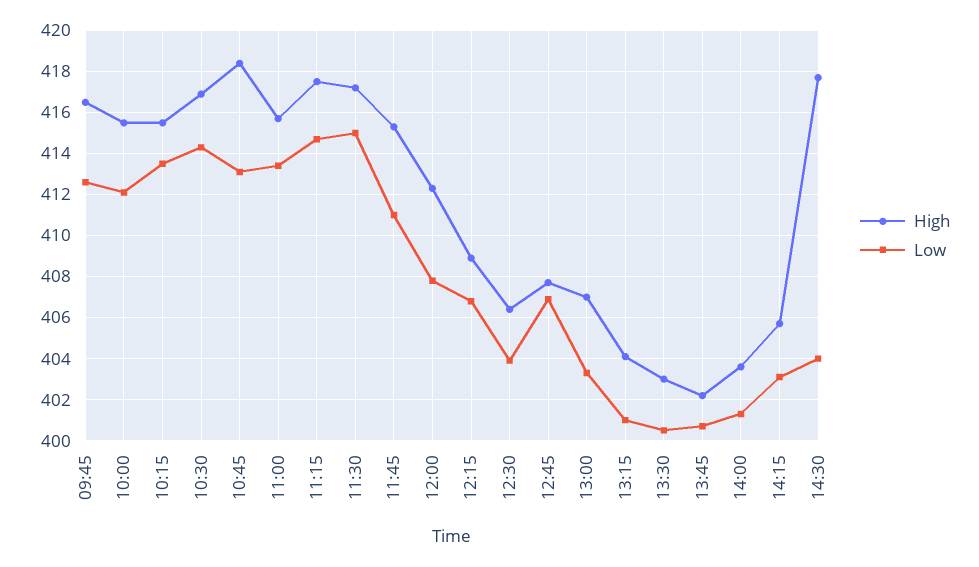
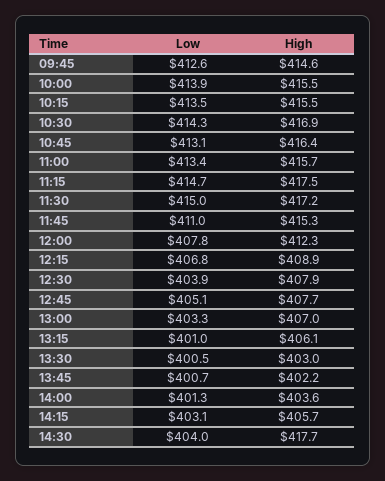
  {
    "High": {
-     "09:45": 416.5,
+     "09:45": 414.6,
      "10:00": 415.5,
      "10:15": 415.5,
      "10:30": 416.9,
-     "10:45": 418.5,
+     "10:45": 416.4,
      "11:00": 415.7,
      "11:15": 417.5,
      "11:30": 417.2,
      "11:45": 415.3,
      "12:00": 412.3,
      "12:15": 408.9,
-     "12:30": 406.5,
+     "12:30": 407.9,
      "12:45": 407.7,
      "13:00": 407,
-     "13:15": 404,
+     "13:15": 406.1,
      "13:30": 403,
      "13:45": 402.2,
      "14:00": 403.6,
      "14:15": 405.7,
      "14:30": 417.7
    },
    "Low": {
      "09:45": 412.6,
-     "10:00": 412,
+     "10:00": 413.9,
      "10:15": 413.5,
      "10:30": 414.3,
      "10:45": 413.1,
      "11:00": 413.4,
      "11:15": 414.7,
      "11:30": 415,
      "11:45": 411,
      "12:00": 407.8,
      "12:15": 406.8,
      "12:30": 403.9,
-     "12:45": 407,
+     "12:45": 405.1,
      "13:00": 403.3,
      "13:15": 401,
      "13:30": 400.5,
      "13:45": 400.7,
      "14:00": 401.3,
      "14:15": 403.1,
      "14:30": 404
    }
  }

